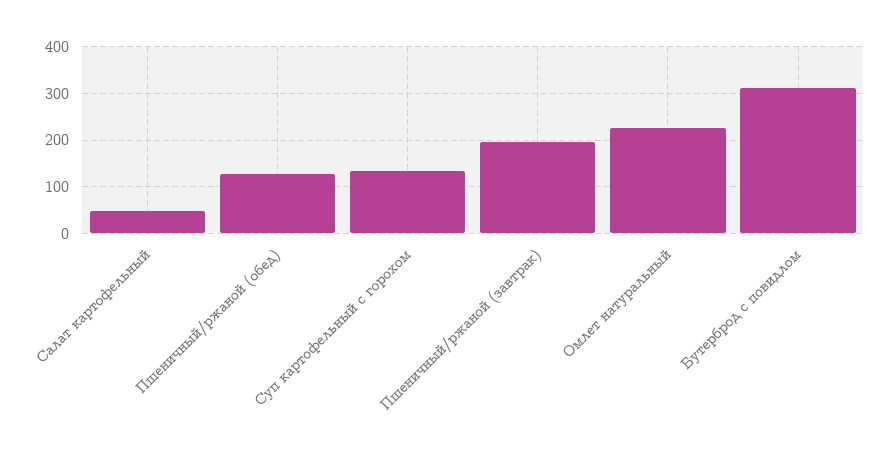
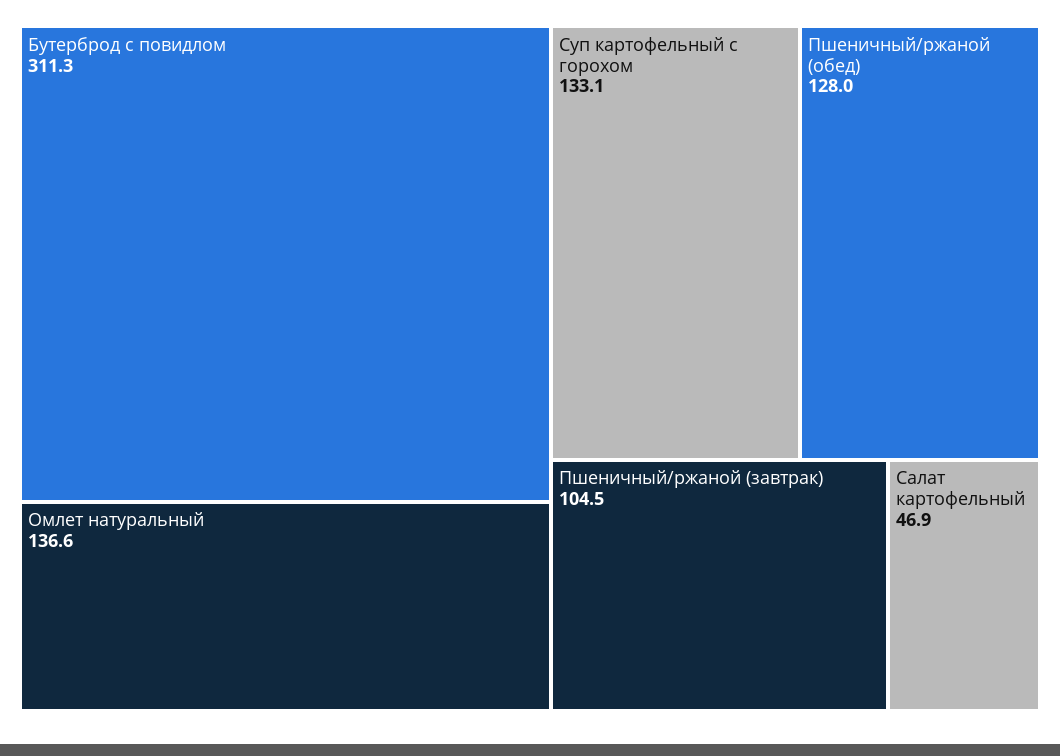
  {
    "Салат картофельный": 46.9,
    "Пшеничный/ржаной (обед)": 128,
    "Суп картофельный с горохом": 133.1,
-   "Пшеничный/ржаной (завтрак)": 200,
+   "Пшеничный/ржаной (завтрак)": 104.5,
-   "Омлет натуральный": 220,
+   "Омлет натуральный": 136.6,
    "Бутерброд с повидлом": 311.3
  }

